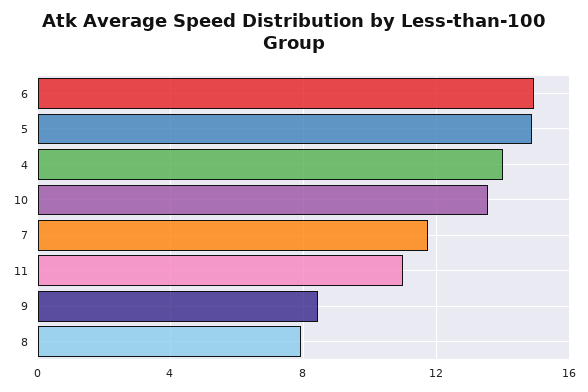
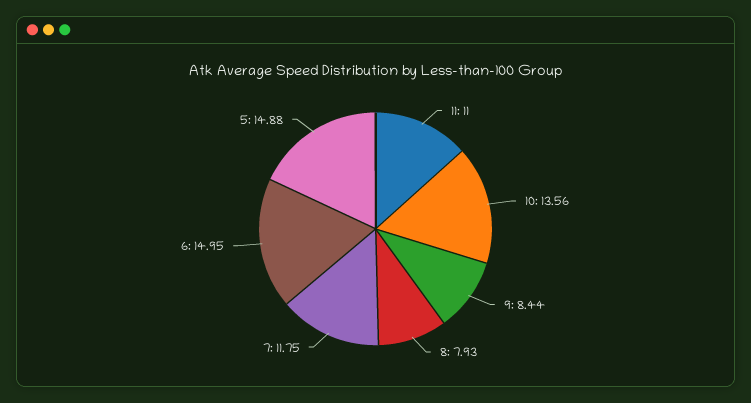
  {
    "6": 14.95,
    "5": 14.88,
-   "4": 14,
    "10": 13.56,
    "7": 11.75,
    "11": 11,
    "9": 8.44,
    "8": 7.93
  }

